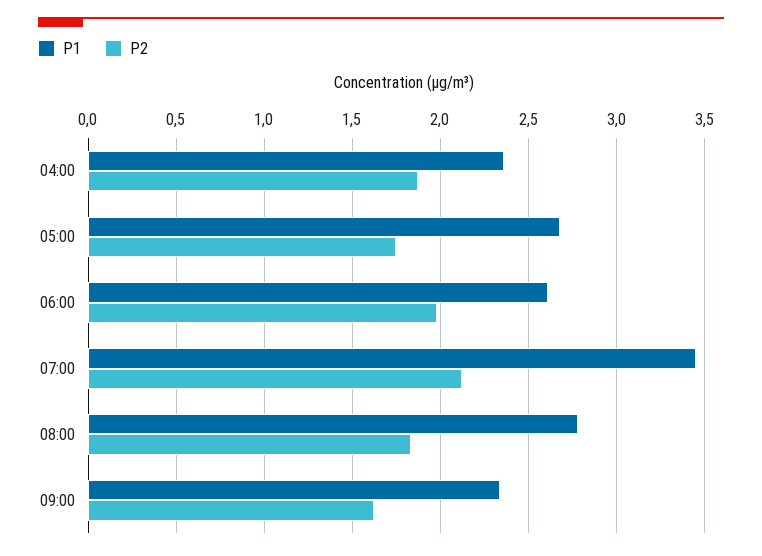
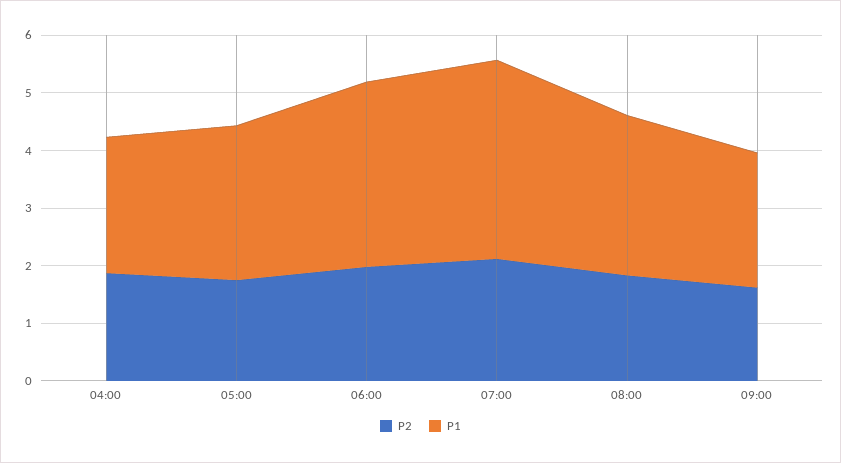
  {
    "P1": {
      "04:00": 2.35,
      "05:00": 2.7,
-     "06:00": 2.6,
+     "06:00": 3.2,
      "07:00": 3.45,
      "08:00": 2.8,
      "09:00": 2.35
    },
    "P2": {
      "04:00": 1.85,
      "05:00": 1.75,
      "06:00": 2,
      "07:00": 2.1,
      "08:00": 1.85,
      "09:00": 1.6
    }
  }

